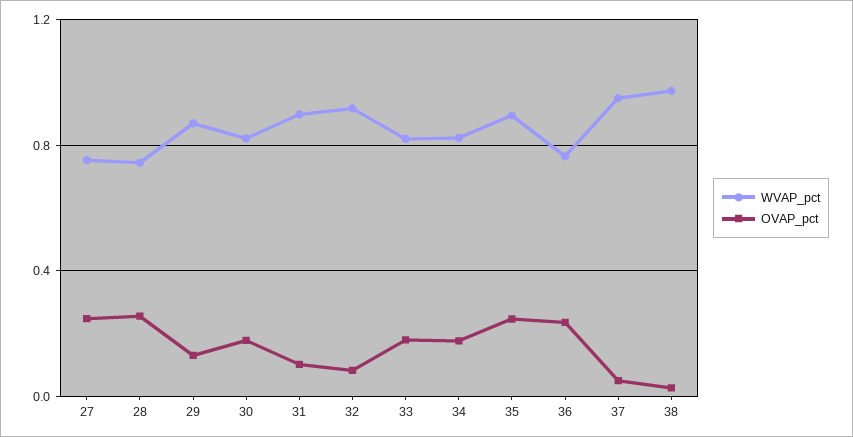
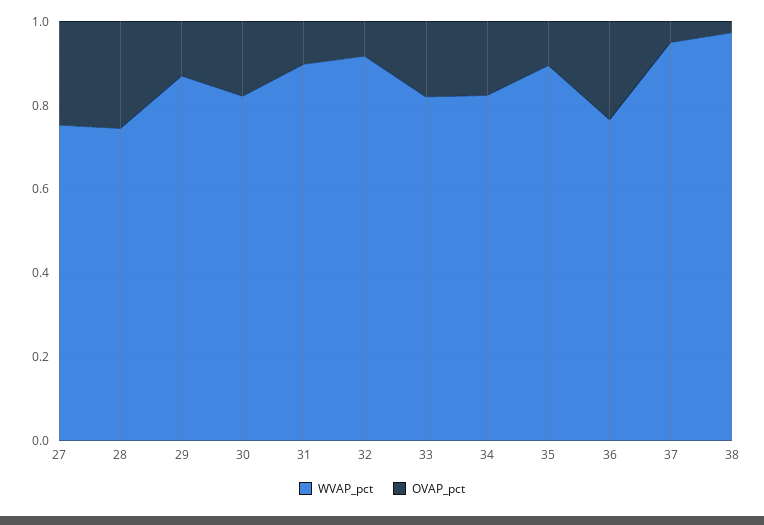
  {
    "WVAP_pct": {
      "27": 0.75,
      "28": 0.75,
      "29": 0.85,
      "30": 0.8,
      "31": 0.9,
      "32": 0.9,
      "33": 0.8,
      "34": 0.8,
      "35": 0.9,
      "36": 0.75,
      "37": 0.95,
      "38": 0.95
    },
    "OVAP_pct": {
      "27": 0.25,
      "28": 0.25,
      "29": 0.15,
      "30": 0.2,
      "31": 0.1,
      "32": 0.1,
      "33": 0.2,
      "34": 0.2,
-     "35": 0.25,
+     "35": 0.1,
      "36": 0.25,
      "37": 0.05,
      "38": 0.05
    }
  }

